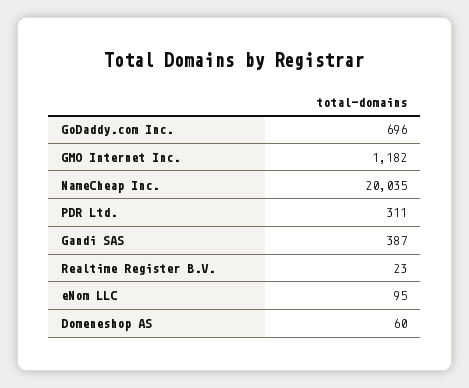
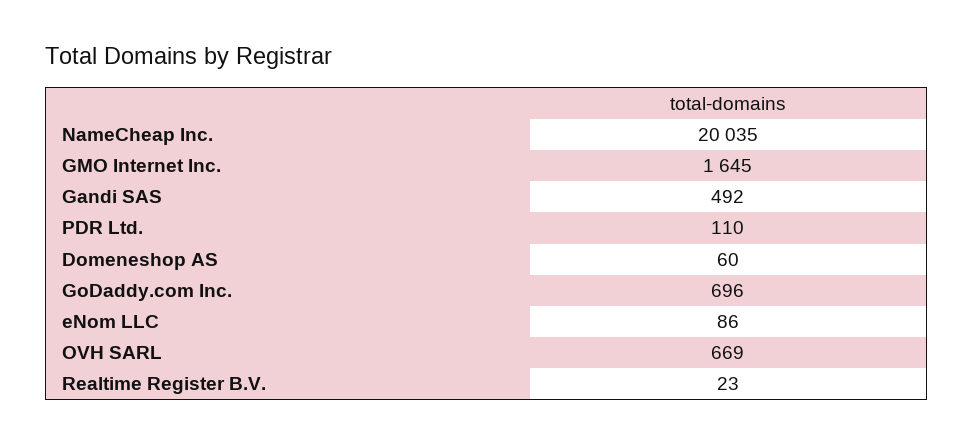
  {
    "GoDaddy.com Inc.": 696,
-   "GMO Internet Inc.": 1182,
+   "GMO Internet Inc.": 1645,
    "NameCheap Inc.": 20035,
-   "PDR Ltd.": 311,
+   "PDR Ltd.": 110,
-   "Gandi SAS": 387,
+   "Gandi SAS": 492,
    "Realtime Register B.V.": 23,
-   "eNom LLC": 95,
+   "eNom LLC": 86,
-   "Domeneshop AS": 60
+   "Domeneshop AS": 60,
+   "OVH SARL": 669
  }

